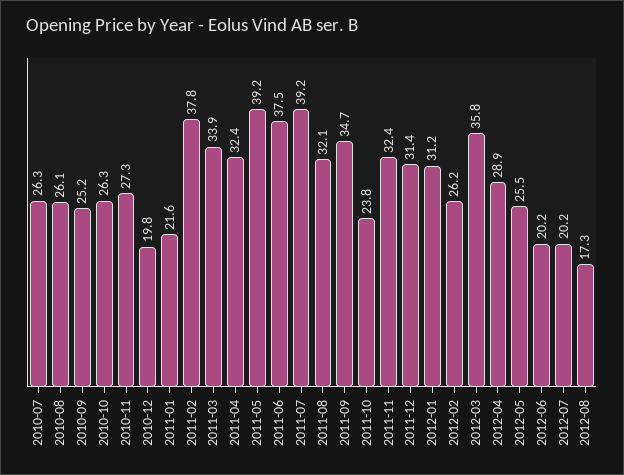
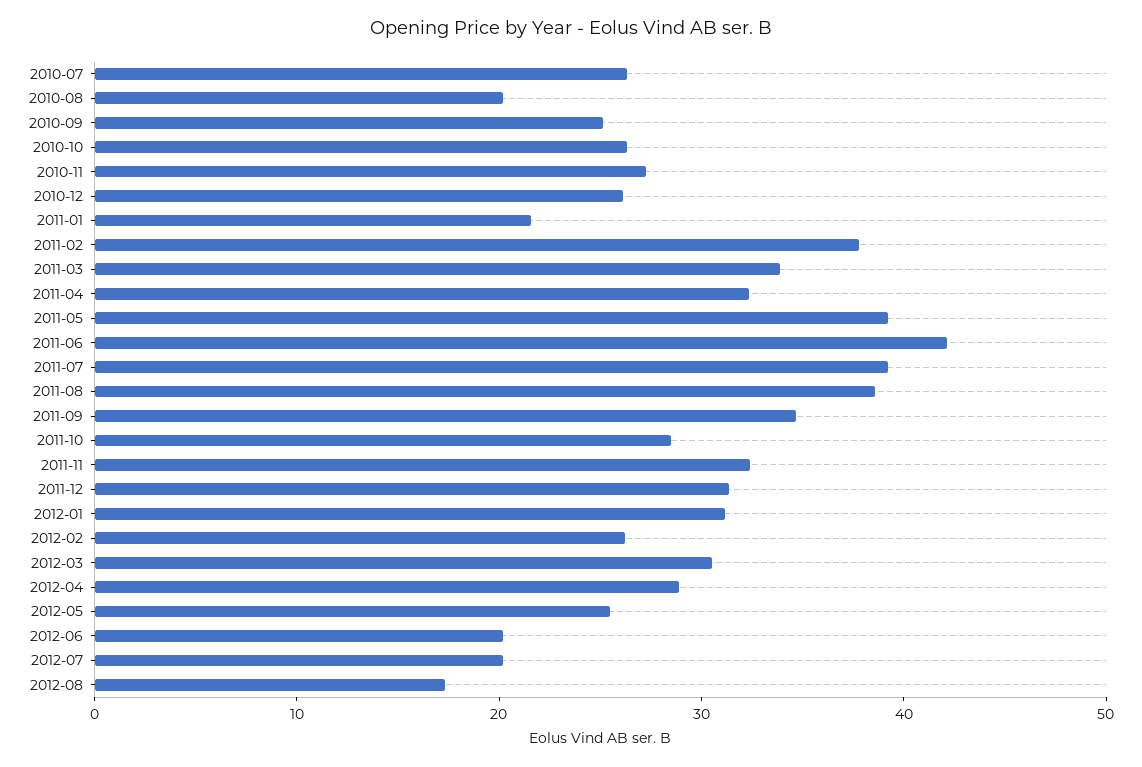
  {
    "2010-07": 26.3,
-   "2010-08": 26.1,
+   "2010-08": 20,
    "2010-09": 25.2,
    "2010-10": 26.3,
    "2010-11": 27.3,
-   "2010-12": 19.8,
+   "2010-12": 26,
    "2011-01": 21.6,
    "2011-02": 37.8,
    "2011-03": 33.9,
    "2011-04": 32.4,
    "2011-05": 39.2,
-   "2011-06": 37.5,
+   "2011-06": 42,
    "2011-07": 39.2,
-   "2011-08": 32.1,
+   "2011-08": 38,
    "2011-09": 34.7,
-   "2011-10": 23.8,
+   "2011-10": 28,
    "2011-11": 32.4,
    "2011-12": 31.4,
    "2012-01": 31.2,
    "2012-02": 26.2,
-   "2012-03": 35.8,
+   "2012-03": 30,
    "2012-04": 28.9,
    "2012-05": 25.5,
    "2012-06": 20.2,
    "2012-07": 20.2,
    "2012-08": 17.3
  }

